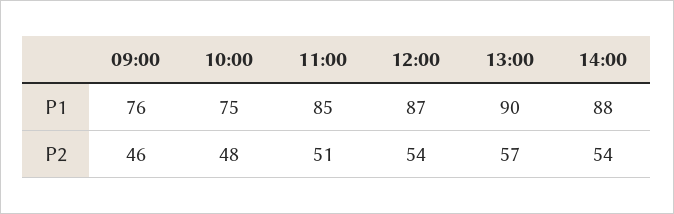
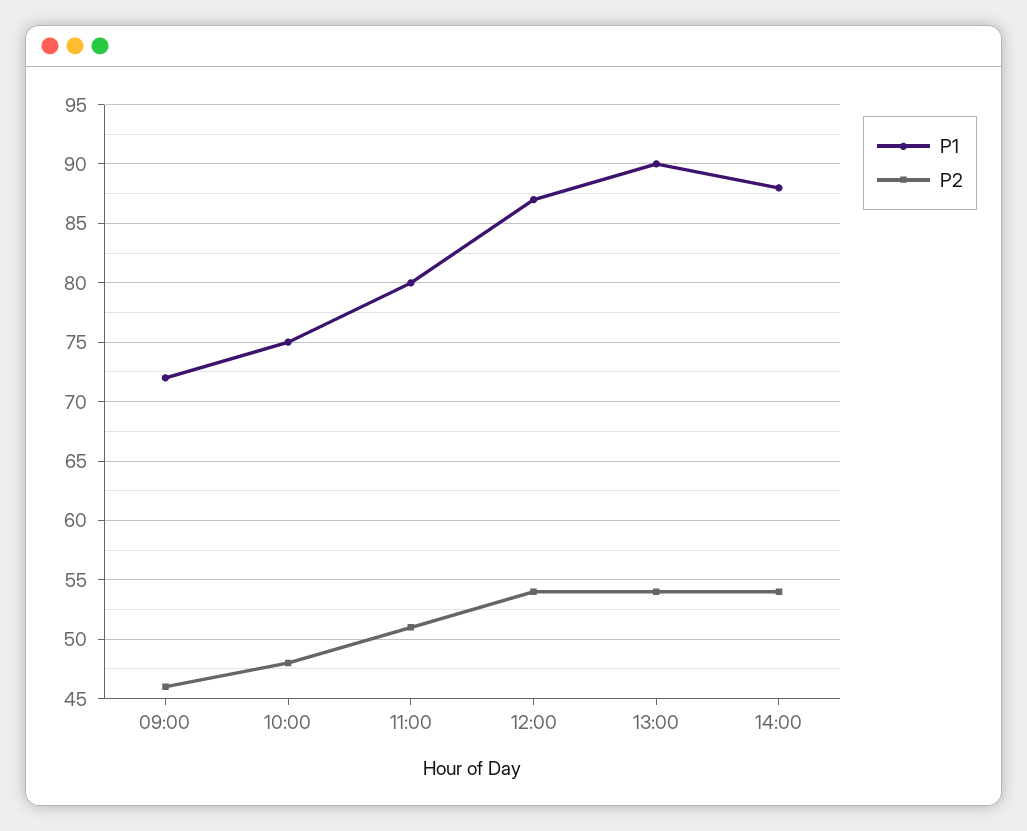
  {
    "P1": {
-     "09:00": 76,
+     "09:00": 72,
      "10:00": 75,
-     "11:00": 85,
+     "11:00": 80,
      "12:00": 87,
      "13:00": 90,
      "14:00": 88
    },
    "P2": {
      "09:00": 46,
      "10:00": 48,
      "11:00": 51,
      "12:00": 54,
-     "13:00": 57,
+     "13:00": 54,
      "14:00": 54
    }
  }

